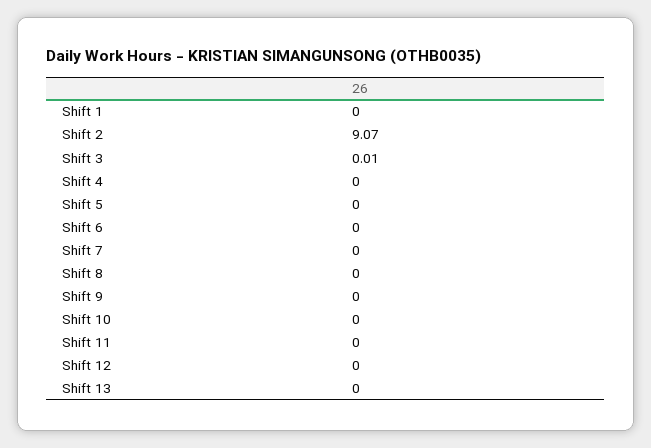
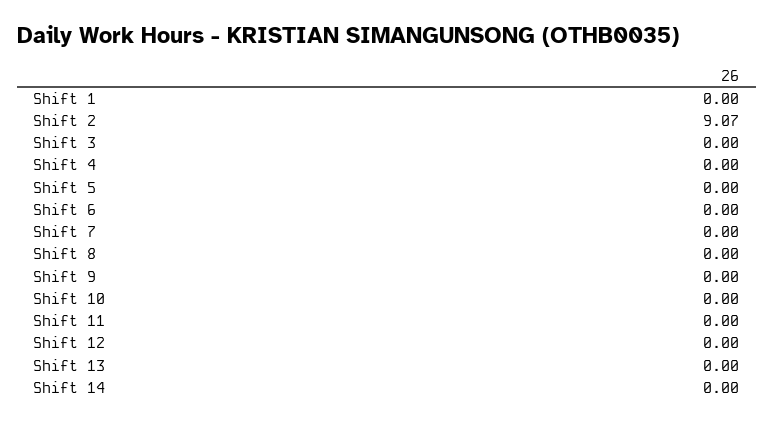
  {
    "Shift 1": 0,
    "Shift 2": 9.07,
-   "Shift 3": 0.01,
+   "Shift 3": 0,
    "Shift 4": 0,
    "Shift 5": 0,
    "Shift 6": 0,
    "Shift 7": 0,
    "Shift 8": 0,
    "Shift 9": 0,
    "Shift 10": 0,
    "Shift 11": 0,
    "Shift 12": 0,
-   "Shift 13": 0
+   "Shift 13": 0,
+   "Shift 14": 0
  }

